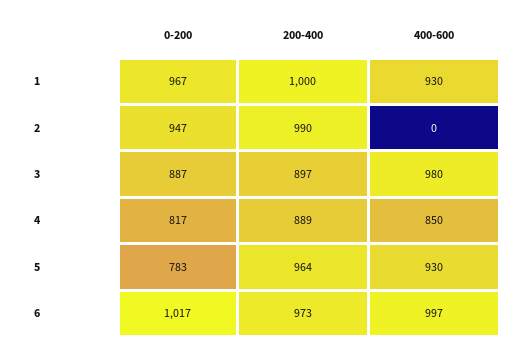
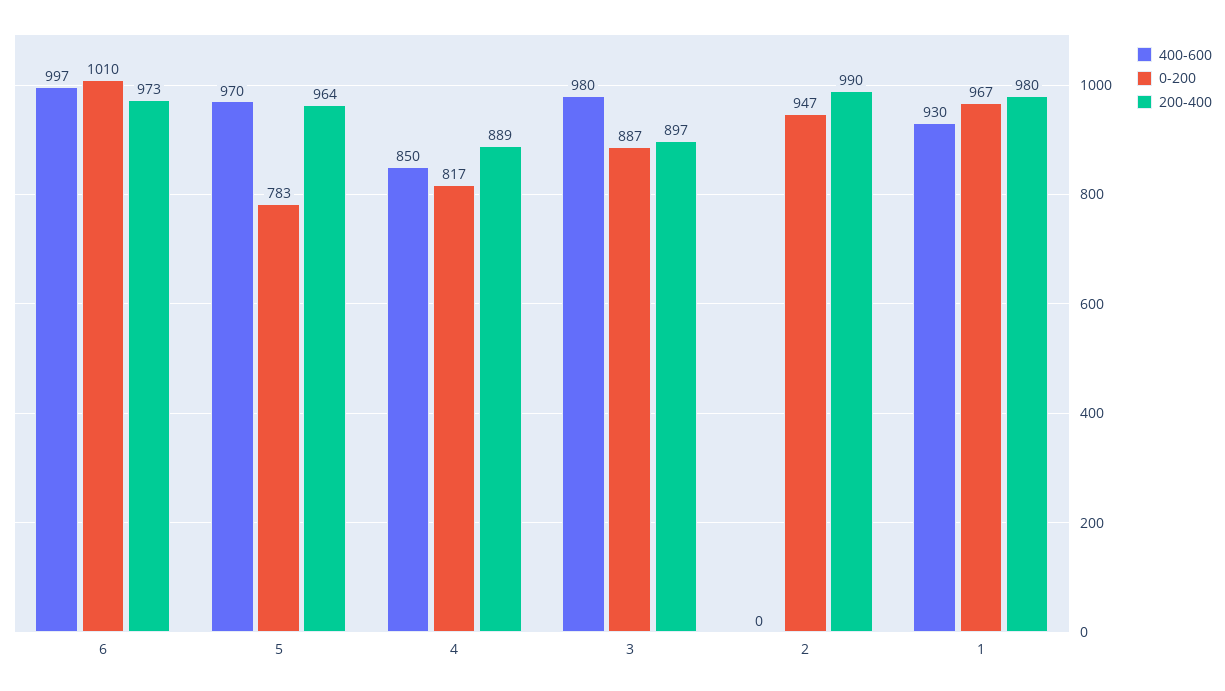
  {
    "0-200": {
      "1": 967,
      "2": 947,
      "3": 887,
      "4": 817,
      "5": 783,
-     "6": 1017
+     "6": 1010
    },
    "200-400": {
-     "1": 1000,
+     "1": 980,
      "2": 990,
      "3": 897,
      "4": 889,
      "5": 964,
      "6": 973
    },
    "400-600": {
      "1": 930,
      "2": 0,
      "3": 980,
      "4": 850,
-     "5": 930,
+     "5": 970,
      "6": 997
    }
  }

